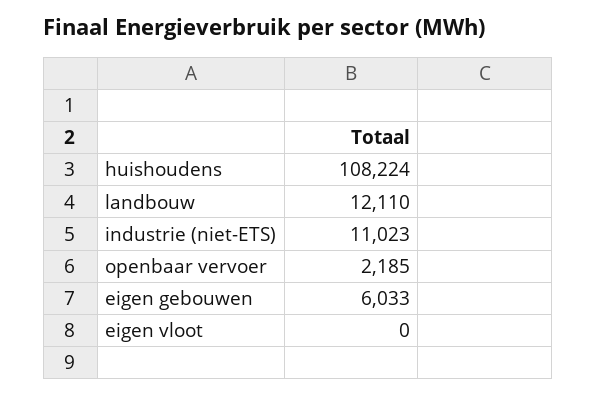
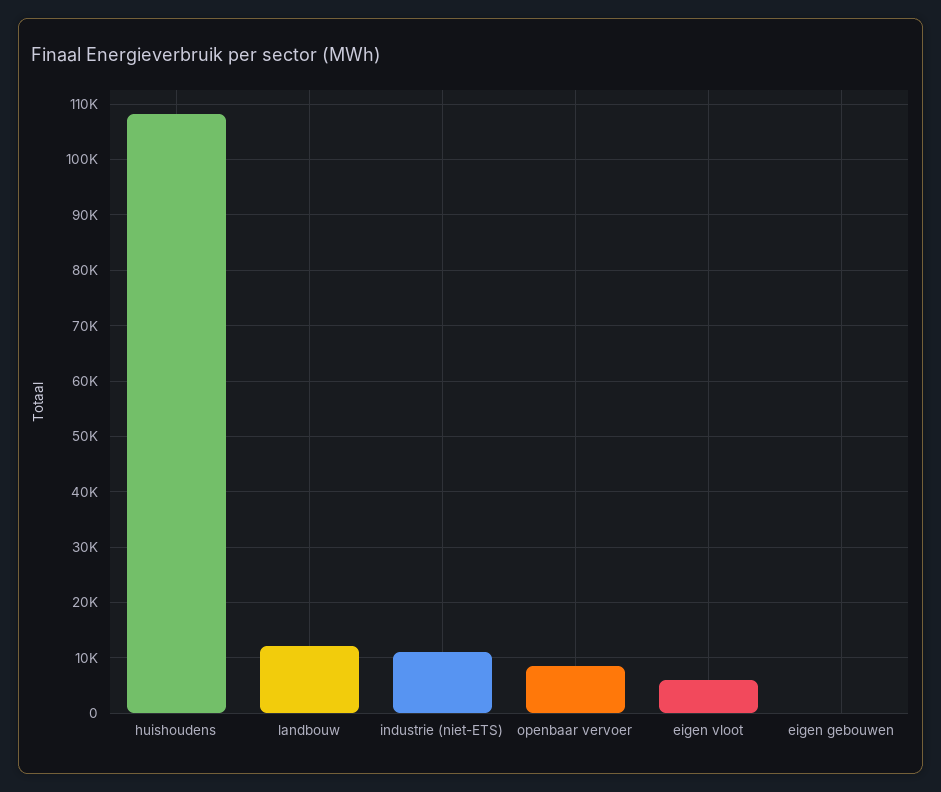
  {
    "huishoudens": 108224,
    "landbouw": 12110,
    "industrie (niet-ETS)": 11023,
-   "openbaar vervoer": 2185,
+   "openbaar vervoer": 8000,
-   "eigen gebouwen": 6033,
+   "eigen gebouwen": 0,
-   "eigen vloot": 0
+   "eigen vloot": 6000
  }

